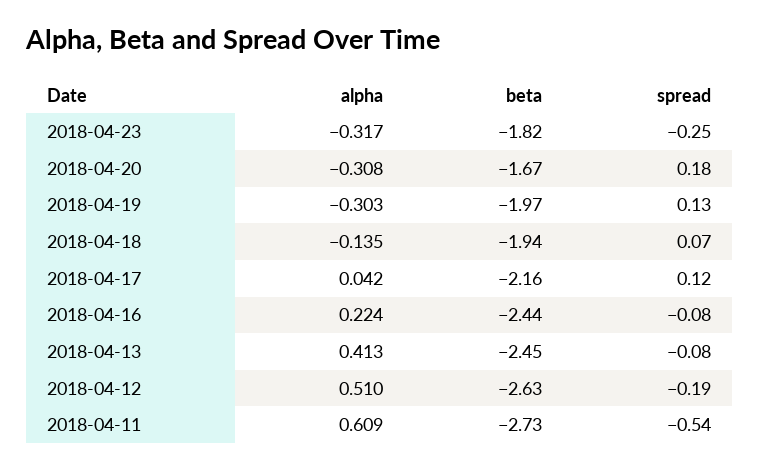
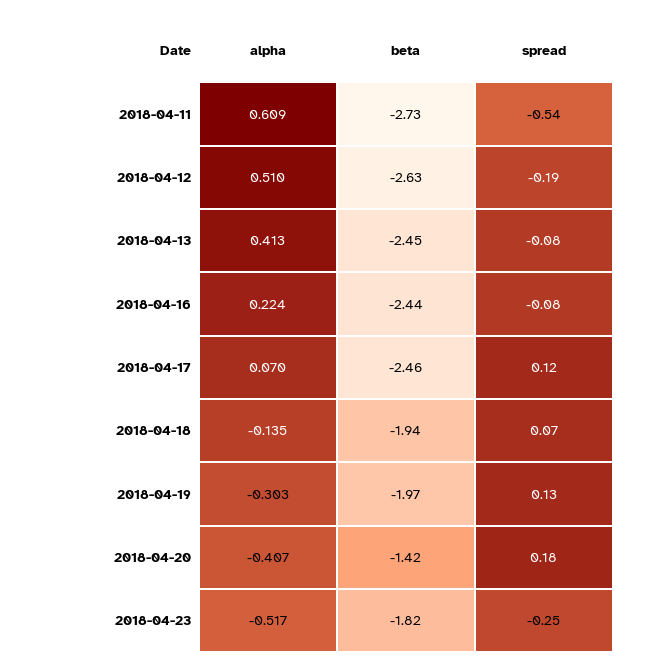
  {
    "alpha": {
-     "2018-04-23": -0.317,
+     "2018-04-23": -0.517,
-     "2018-04-20": -0.308,
+     "2018-04-20": -0.407,
      "2018-04-19": -0.303,
      "2018-04-18": -0.135,
-     "2018-04-17": 0.042,
+     "2018-04-17": 0.07,
      "2018-04-16": 0.224,
      "2018-04-13": 0.413,
      "2018-04-12": 0.51,
      "2018-04-11": 0.609
    },
    "beta": {
      "2018-04-23": -1.82,
-     "2018-04-20": -1.67,
+     "2018-04-20": -1.42,
      "2018-04-19": -1.97,
      "2018-04-18": -1.94,
-     "2018-04-17": -2.16,
+     "2018-04-17": -2.46,
      "2018-04-16": -2.44,
      "2018-04-13": -2.45,
      "2018-04-12": -2.63,
      "2018-04-11": -2.73
    },
    "spread": {
      "2018-04-23": -0.25,
      "2018-04-20": 0.18,
      "2018-04-19": 0.13,
      "2018-04-18": 0.07,
      "2018-04-17": 0.12,
      "2018-04-16": -0.08,
      "2018-04-13": -0.08,
      "2018-04-12": -0.19,
      "2018-04-11": -0.54
    }
  }

